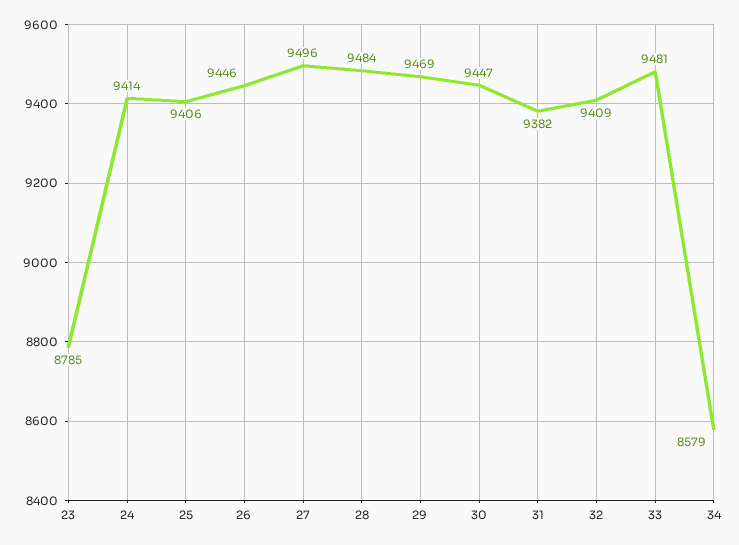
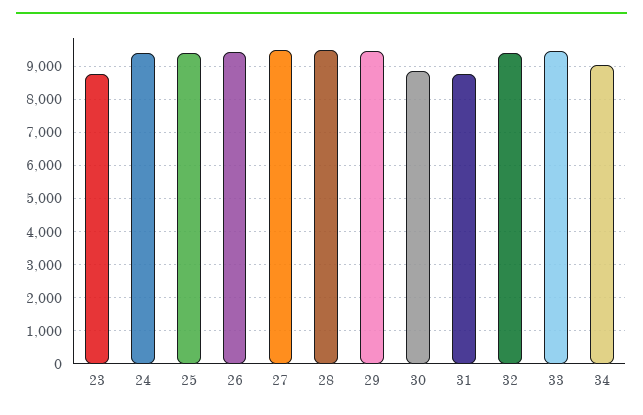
  {
    "23": 8785,
    "24": 9414,
    "25": 9406,
    "26": 9446,
    "27": 9496,
    "28": 9484,
    "29": 9469,
-   "30": 9447,
+   "30": 8800,
-   "31": 9382,
+   "31": 8800,
    "32": 9409,
    "33": 9481,
-   "34": 8579
+   "34": 9000
  }

